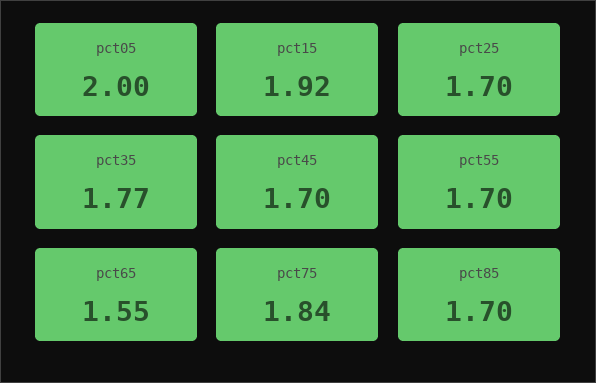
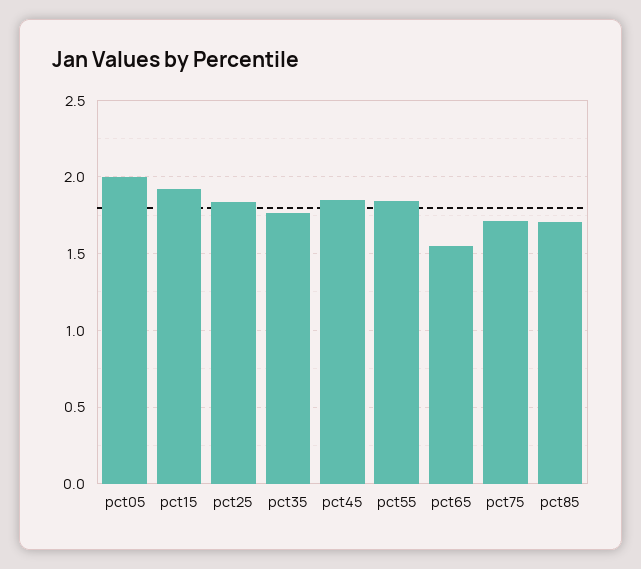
  {
    "pct05": 2,
    "pct15": 1.92,
-   "pct25": 1.7,
+   "pct25": 1.85,
    "pct35": 1.77,
-   "pct45": 1.7,
+   "pct45": 1.85,
-   "pct55": 1.7,
+   "pct55": 1.85,
    "pct65": 1.55,
-   "pct75": 1.84,
+   "pct75": 1.7,
    "pct85": 1.7
  }

